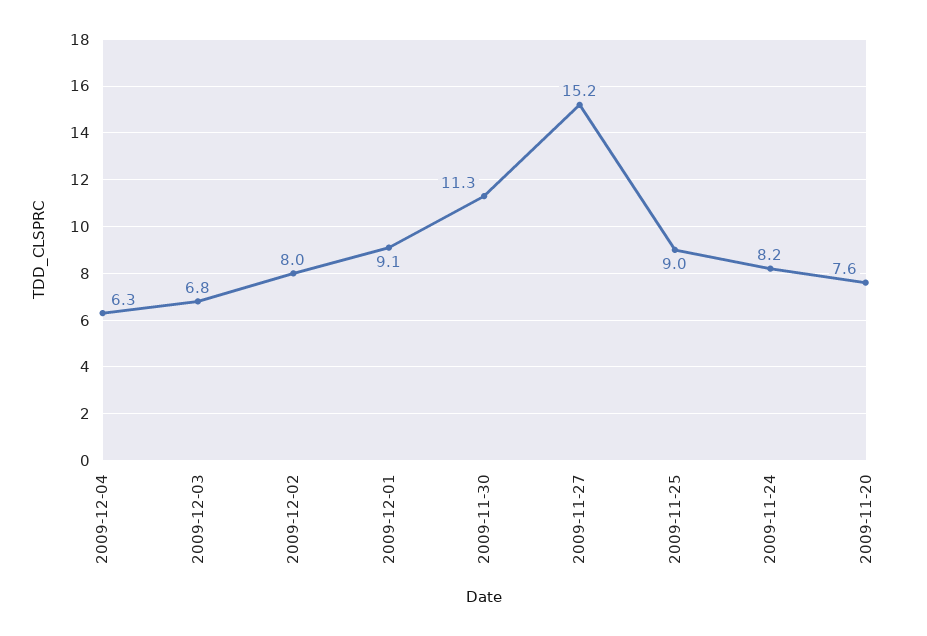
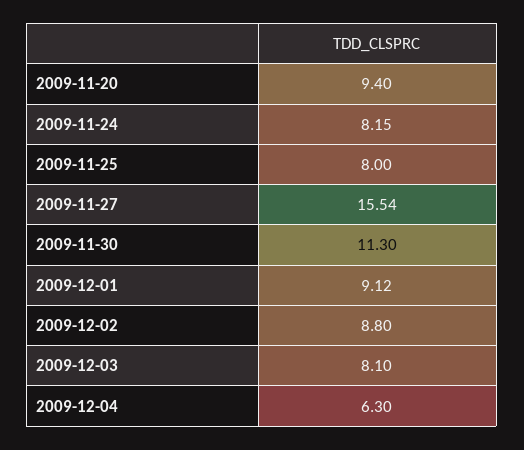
  {
    "2009-12-04": 6.3,
-   "2009-12-03": 6.8,
+   "2009-12-03": 8.1,
-   "2009-12-02": 8,
+   "2009-12-02": 8.8,
    "2009-12-01": 9.12,
    "2009-11-30": 11.3,
-   "2009-11-27": 15.2,
+   "2009-11-27": 15.54,
-   "2009-11-25": 9,
+   "2009-11-25": 8,
    "2009-11-24": 8.15,
-   "2009-11-20": 7.6
+   "2009-11-20": 9.4
  }

